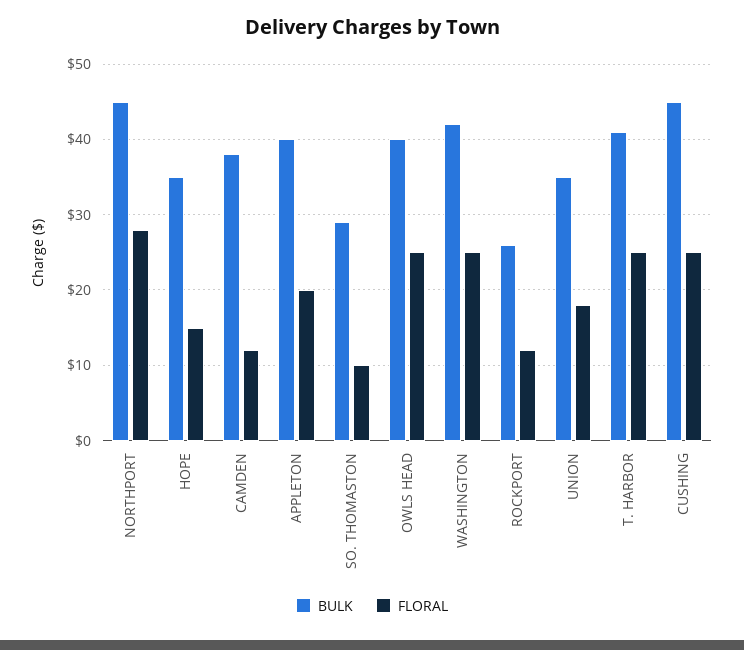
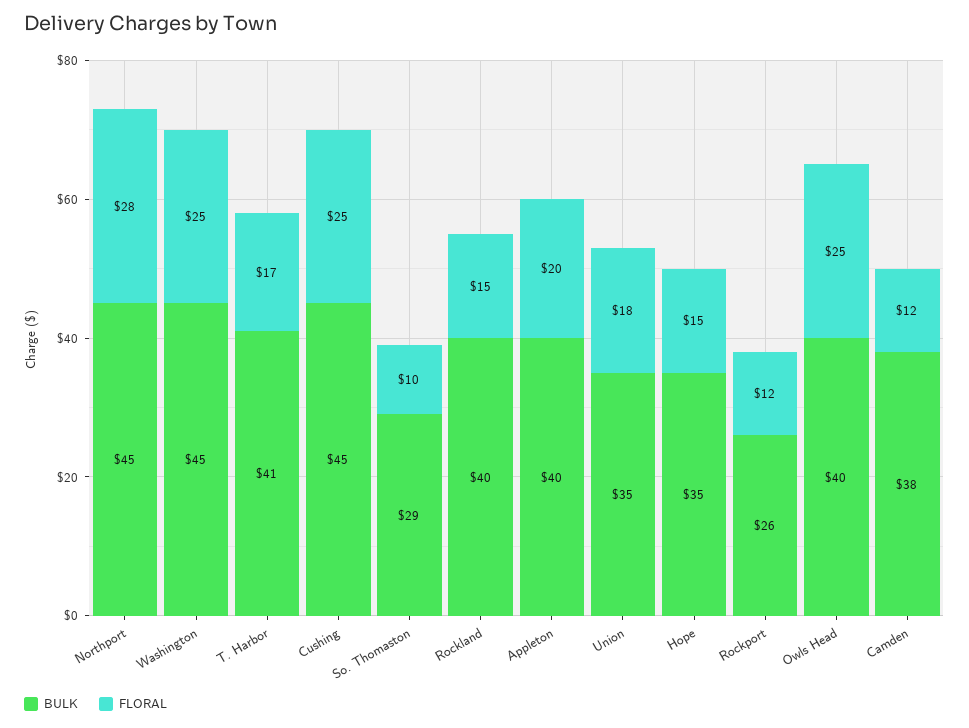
  {
    "BULK": {
      "NORTHPORT": 45,
      "HOPE": 35,
      "CAMDEN": 38,
      "APPLETON": 40,
      "SO. THOMASTON": 29,
      "OWLS HEAD": 40,
-     "WASHINGTON": 42,
+     "WASHINGTON": 45,
      "ROCKPORT": 26,
      "UNION": 35,
      "T. HARBOR": 41,
-     "CUSHING": 45
+     "CUSHING": 45,
+     "Rockland": 40
    },
    "FLORAL": {
      "NORTHPORT": 28,
      "HOPE": 15,
      "CAMDEN": 12,
      "APPLETON": 20,
      "SO. THOMASTON": 10,
      "OWLS HEAD": 25,
      "WASHINGTON": 25,
      "ROCKPORT": 12,
      "UNION": 18,
-     "T. HARBOR": 25,
+     "T. HARBOR": 17,
-     "CUSHING": 25
+     "CUSHING": 25,
+     "Rockland": 15
    }
  }

